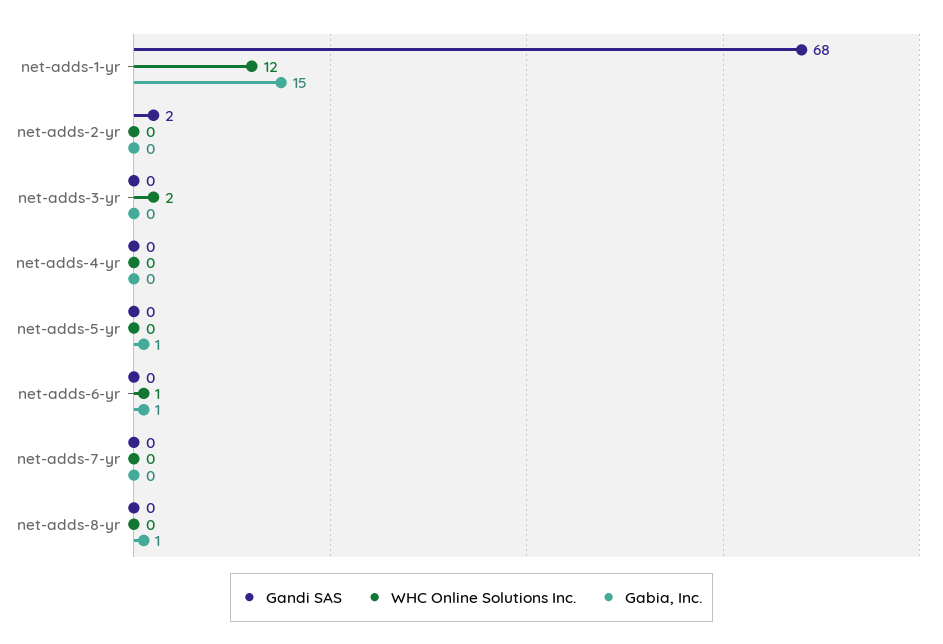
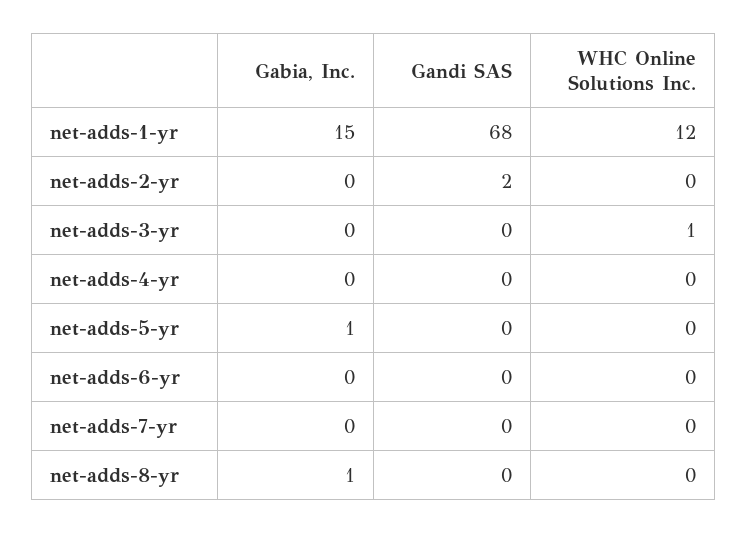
  {
    "Gandi SAS": {
      "net-adds-1-yr": 68,
      "net-adds-2-yr": 2,
      "net-adds-3-yr": 0,
      "net-adds-4-yr": 0,
      "net-adds-5-yr": 0,
      "net-adds-6-yr": 0,
      "net-adds-7-yr": 0,
      "net-adds-8-yr": 0
    },
    "WHC Online Solutions Inc.": {
      "net-adds-1-yr": 12,
      "net-adds-2-yr": 0,
-     "net-adds-3-yr": 2,
+     "net-adds-3-yr": 1,
      "net-adds-4-yr": 0,
      "net-adds-5-yr": 0,
-     "net-adds-6-yr": 1,
+     "net-adds-6-yr": 0,
      "net-adds-7-yr": 0,
      "net-adds-8-yr": 0
    },
    "Gabia, Inc.": {
      "net-adds-1-yr": 15,
      "net-adds-2-yr": 0,
      "net-adds-3-yr": 0,
      "net-adds-4-yr": 0,
      "net-adds-5-yr": 1,
-     "net-adds-6-yr": 1,
+     "net-adds-6-yr": 0,
      "net-adds-7-yr": 0,
      "net-adds-8-yr": 1
    }
  }

